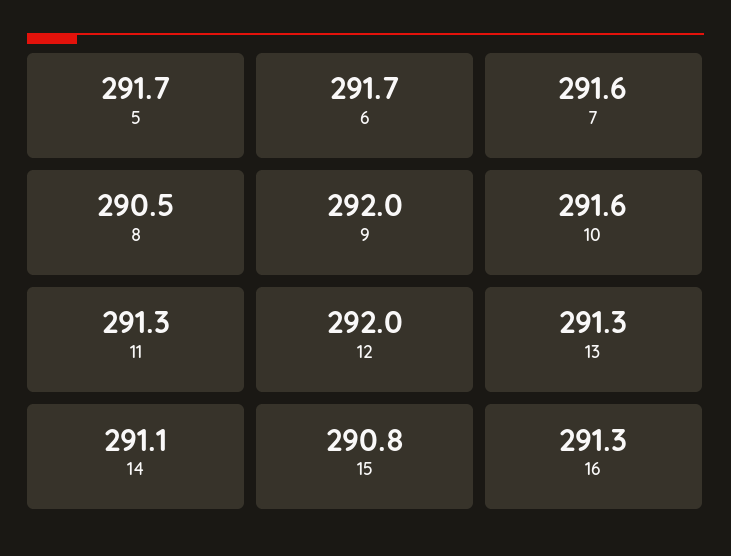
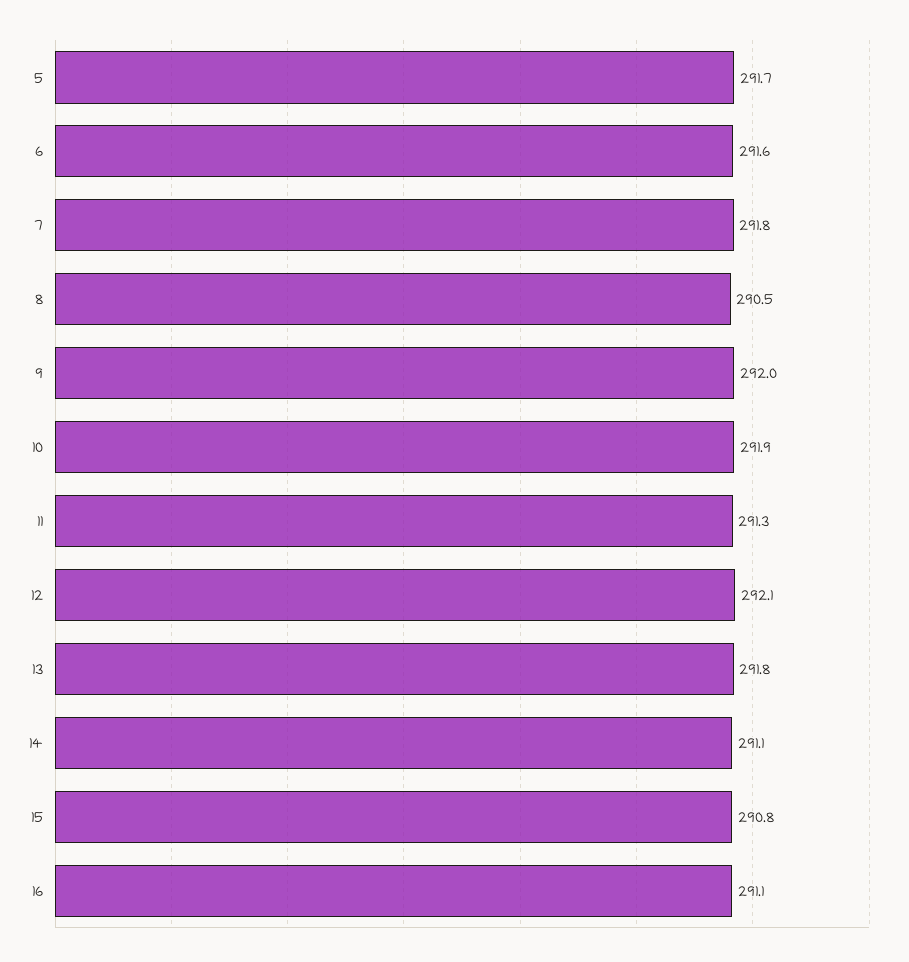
  {
    "5": 291.7,
-   "6": 291.7,
+   "6": 291.6,
-   "7": 291.6,
+   "7": 291.8,
    "8": 290.5,
    "9": 292,
-   "10": 291.6,
+   "10": 291.9,
    "11": 291.3,
-   "12": 292,
+   "12": 292.1,
-   "13": 291.3,
+   "13": 291.8,
    "14": 291.1,
    "15": 290.8,
-   "16": 291.3
+   "16": 291.1
  }

